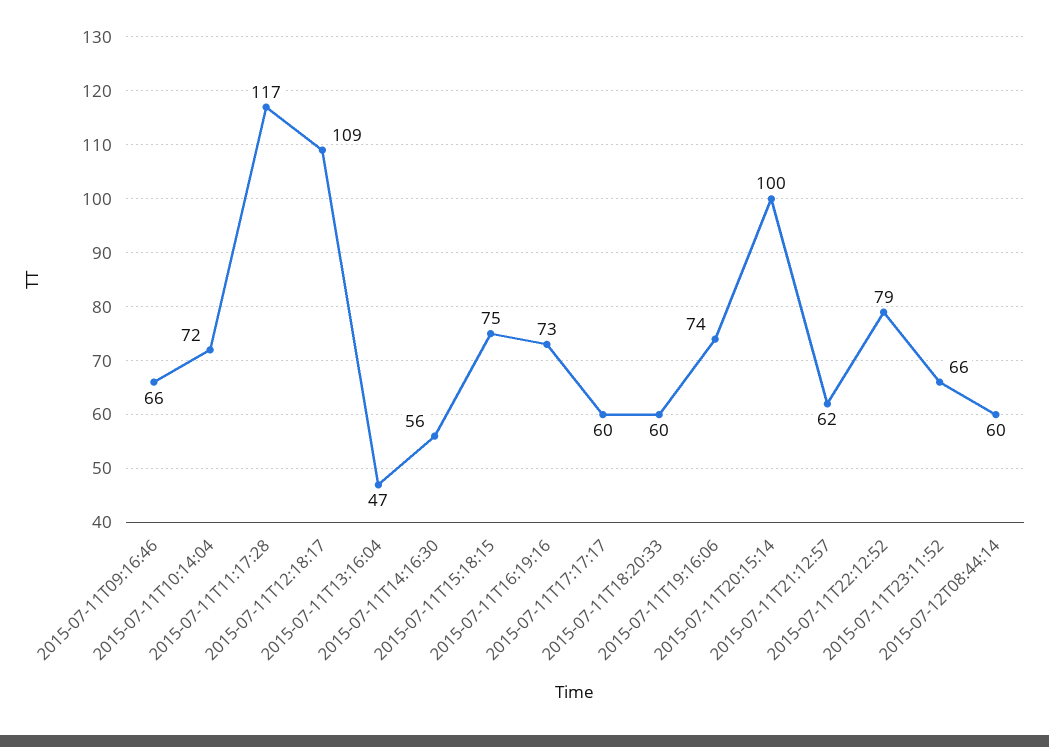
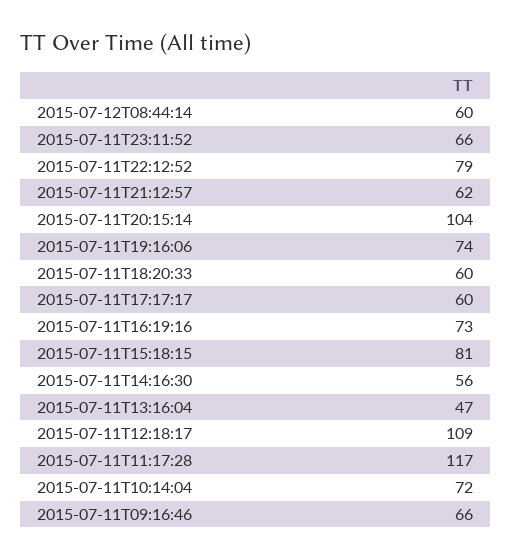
  {
    "2015-07-11T09:16:46": 66,
    "2015-07-11T10:14:04": 72,
    "2015-07-11T11:17:28": 117,
    "2015-07-11T12:18:17": 109,
    "2015-07-11T13:16:04": 47,
    "2015-07-11T14:16:30": 56,
-   "2015-07-11T15:18:15": 75,
+   "2015-07-11T15:18:15": 81,
    "2015-07-11T16:19:16": 73,
    "2015-07-11T17:17:17": 60,
    "2015-07-11T18:20:33": 60,
    "2015-07-11T19:16:06": 74,
-   "2015-07-11T20:15:14": 100,
+   "2015-07-11T20:15:14": 104,
    "2015-07-11T21:12:57": 62,
    "2015-07-11T22:12:52": 79,
    "2015-07-11T23:11:52": 66,
    "2015-07-12T08:44:14": 60
  }

